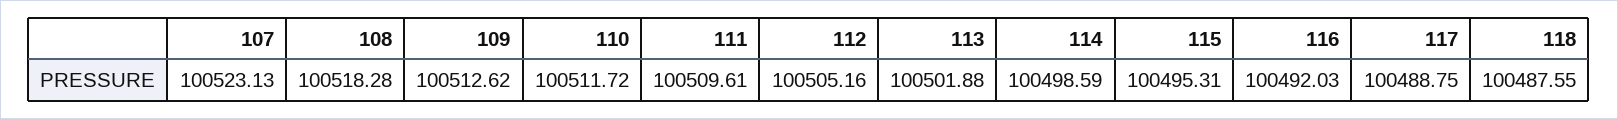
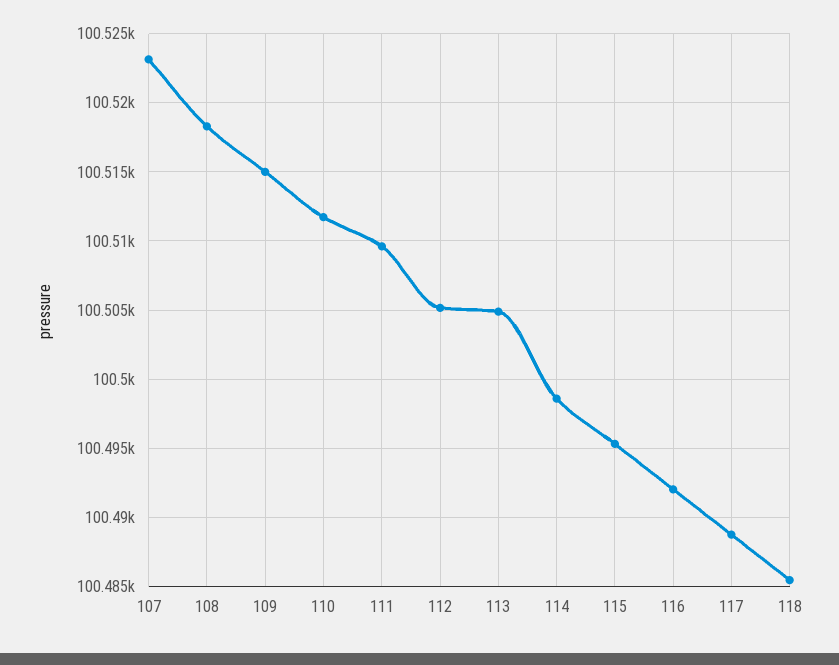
  {
    "107": 100523.13,
    "108": 100518.28,
-   "109": 100512.62,
+   "109": 100515,
    "110": 100511.72,
    "111": 100509.61,
    "112": 100505.16,
-   "113": 100501.88,
+   "113": 100505,
    "114": 100498.59,
    "115": 100495.31,
    "116": 100492.03,
    "117": 100488.75,
-   "118": 100487.55
+   "118": 100485.5
  }

